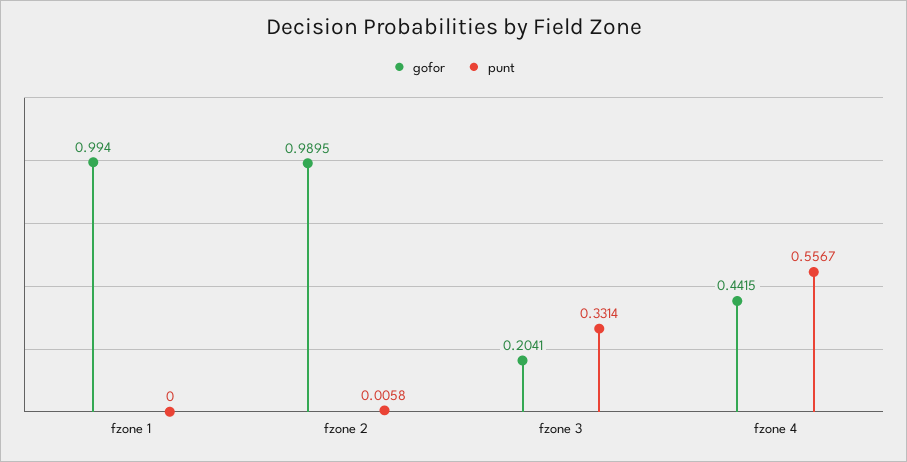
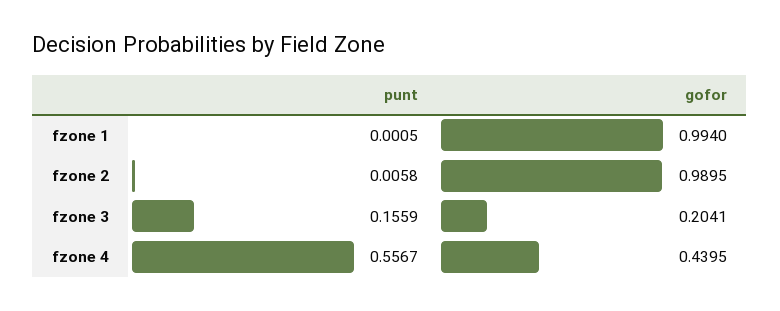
  {
    "gofor": {
      "fzone 1": 0.994,
      "fzone 2": 0.9895,
      "fzone 3": 0.2041,
-     "fzone 4": 0.4415
+     "fzone 4": 0.4395
    },
    "punt": {
-     "fzone 1": 0,
+     "fzone 1": 0.0005,
      "fzone 2": 0.0058,
-     "fzone 3": 0.3314,
+     "fzone 3": 0.1559,
      "fzone 4": 0.5567
    }
  }

